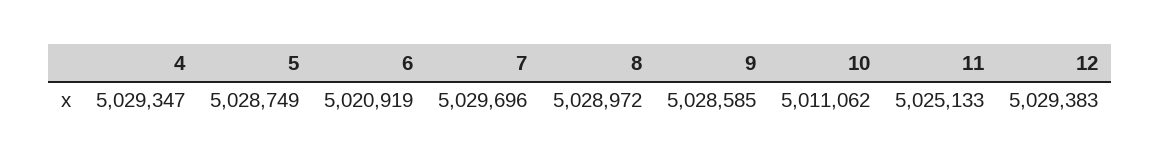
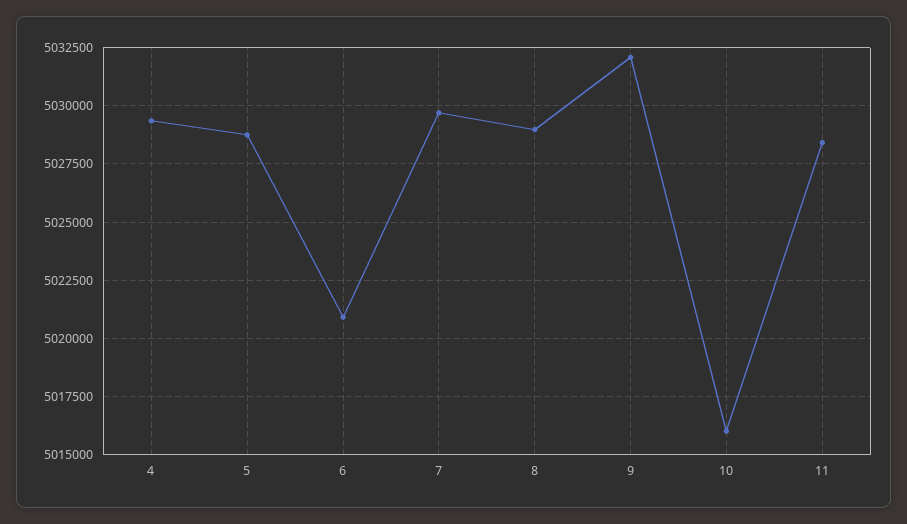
  {
    "4": 5029347,
    "5": 5028749,
    "6": 5020919,
    "7": 5029696,
    "8": 5028972,
-   "9": 5028585,
+   "9": 5032000,
-   "10": 5011062,
+   "10": 5016000,
-   "11": 5025133,
+   "11": 5028500
-   "12": 5029383
  }

